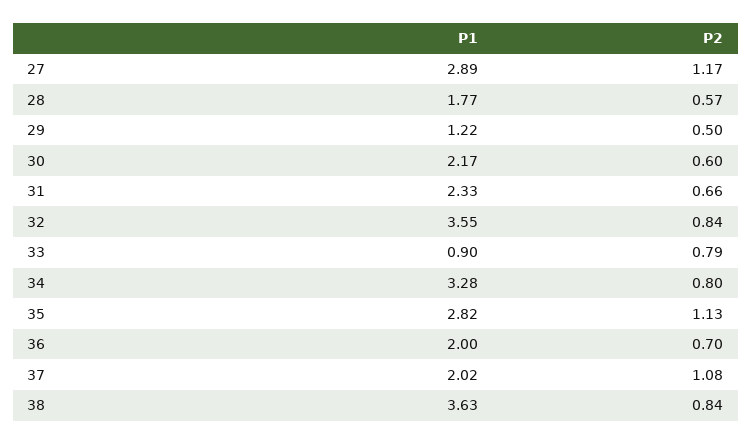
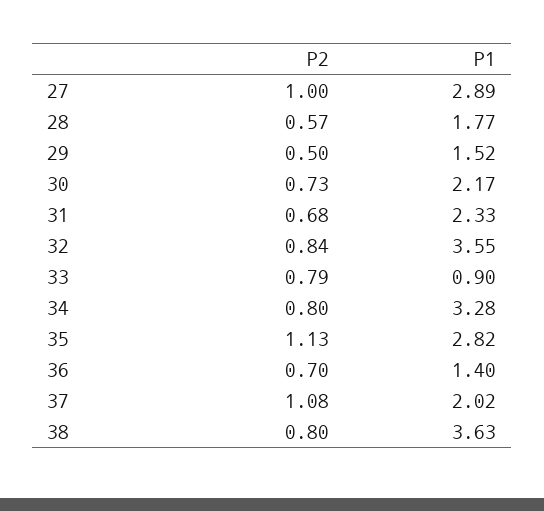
  {
    "P1": {
      "27": 2.89,
      "28": 1.77,
-     "29": 1.22,
+     "29": 1.52,
      "30": 2.17,
      "31": 2.33,
      "32": 3.55,
      "33": 0.9,
      "34": 3.28,
      "35": 2.82,
-     "36": 2,
+     "36": 1.4,
      "37": 2.02,
      "38": 3.63
    },
    "P2": {
-     "27": 1.17,
+     "27": 1,
      "28": 0.57,
      "29": 0.5,
-     "30": 0.6,
+     "30": 0.73,
-     "31": 0.66,
+     "31": 0.68,
      "32": 0.84,
      "33": 0.79,
      "34": 0.8,
      "35": 1.13,
      "36": 0.7,
      "37": 1.08,
-     "38": 0.84
+     "38": 0.8
    }
  }

